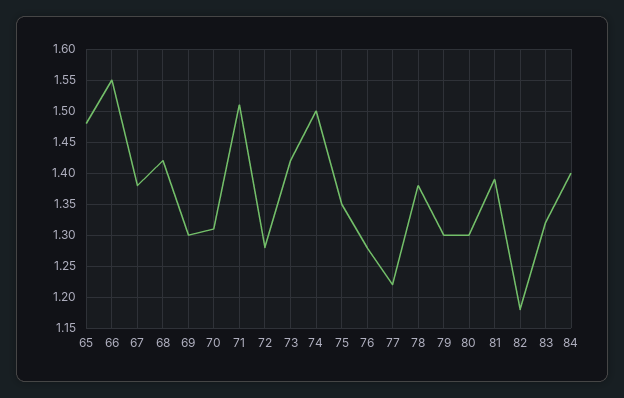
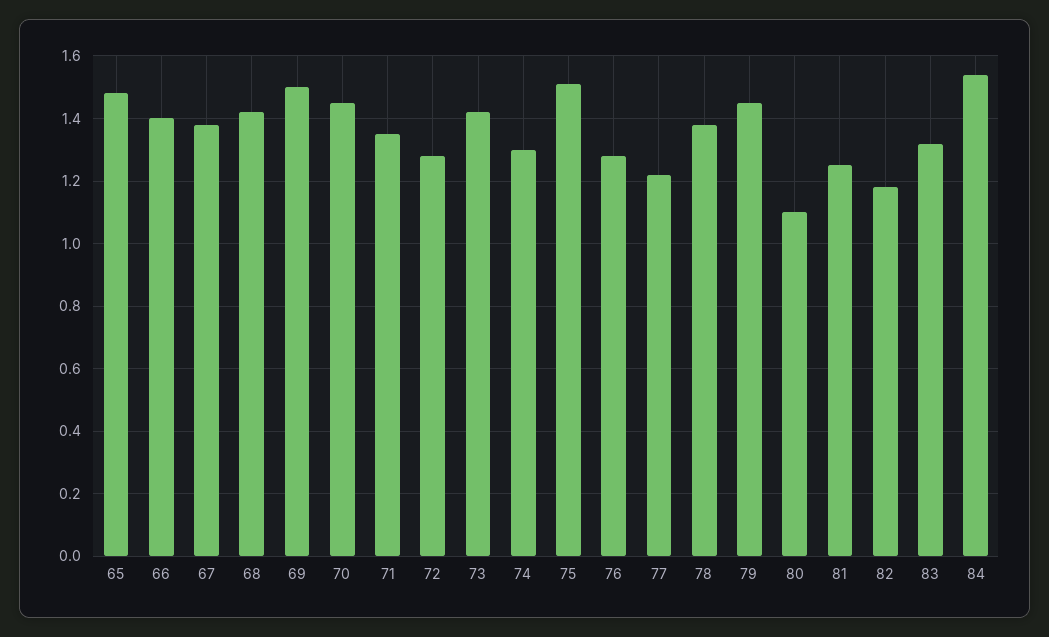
  {
    "65": 1.48,
-   "66": 1.55,
+   "66": 1.4,
    "67": 1.38,
    "68": 1.42,
-   "69": 1.3,
+   "69": 1.5,
-   "70": 1.31,
+   "70": 1.45,
-   "71": 1.51,
+   "71": 1.35,
    "72": 1.28,
    "73": 1.42,
-   "74": 1.5,
+   "74": 1.3,
-   "75": 1.35,
+   "75": 1.5,
    "76": 1.28,
    "77": 1.22,
    "78": 1.38,
-   "79": 1.3,
+   "79": 1.45,
-   "80": 1.3,
+   "80": 1.1,
-   "81": 1.39,
+   "81": 1.25,
    "82": 1.18,
    "83": 1.32,
-   "84": 1.4
+   "84": 1.55
  }

